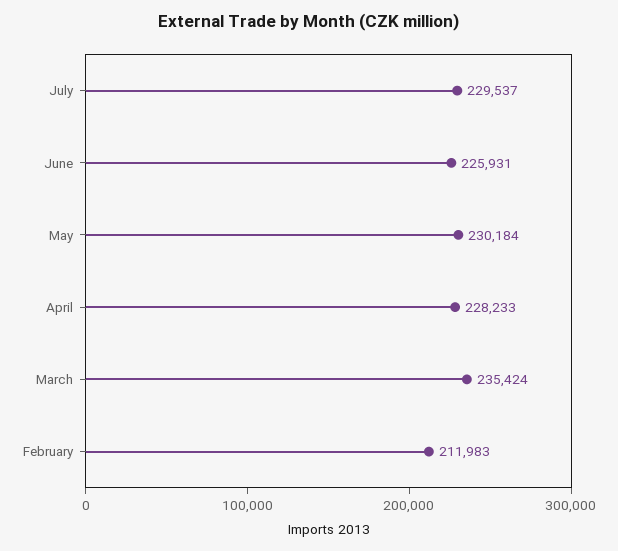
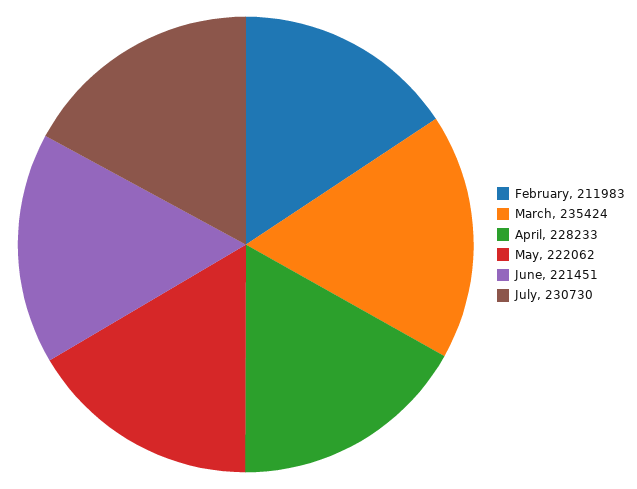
  {
-   "July": 229537,
+   "July": 230730,
-   "June": 225931,
+   "June": 221451,
-   "May": 230184,
+   "May": 222062,
    "April": 228233,
    "March": 235424,
    "February": 211983
  }

